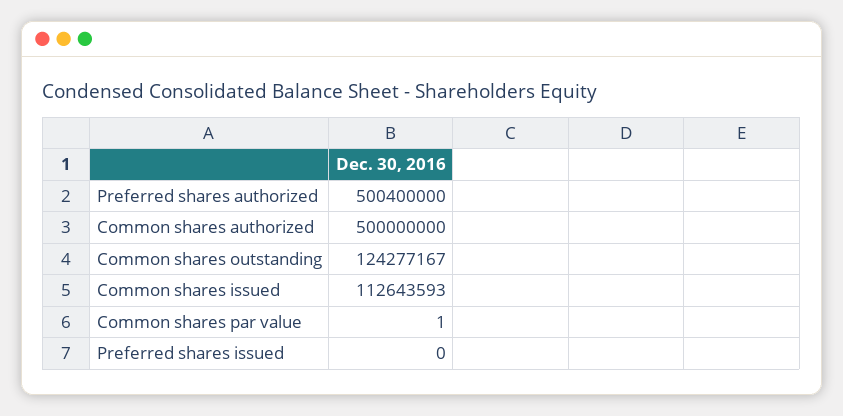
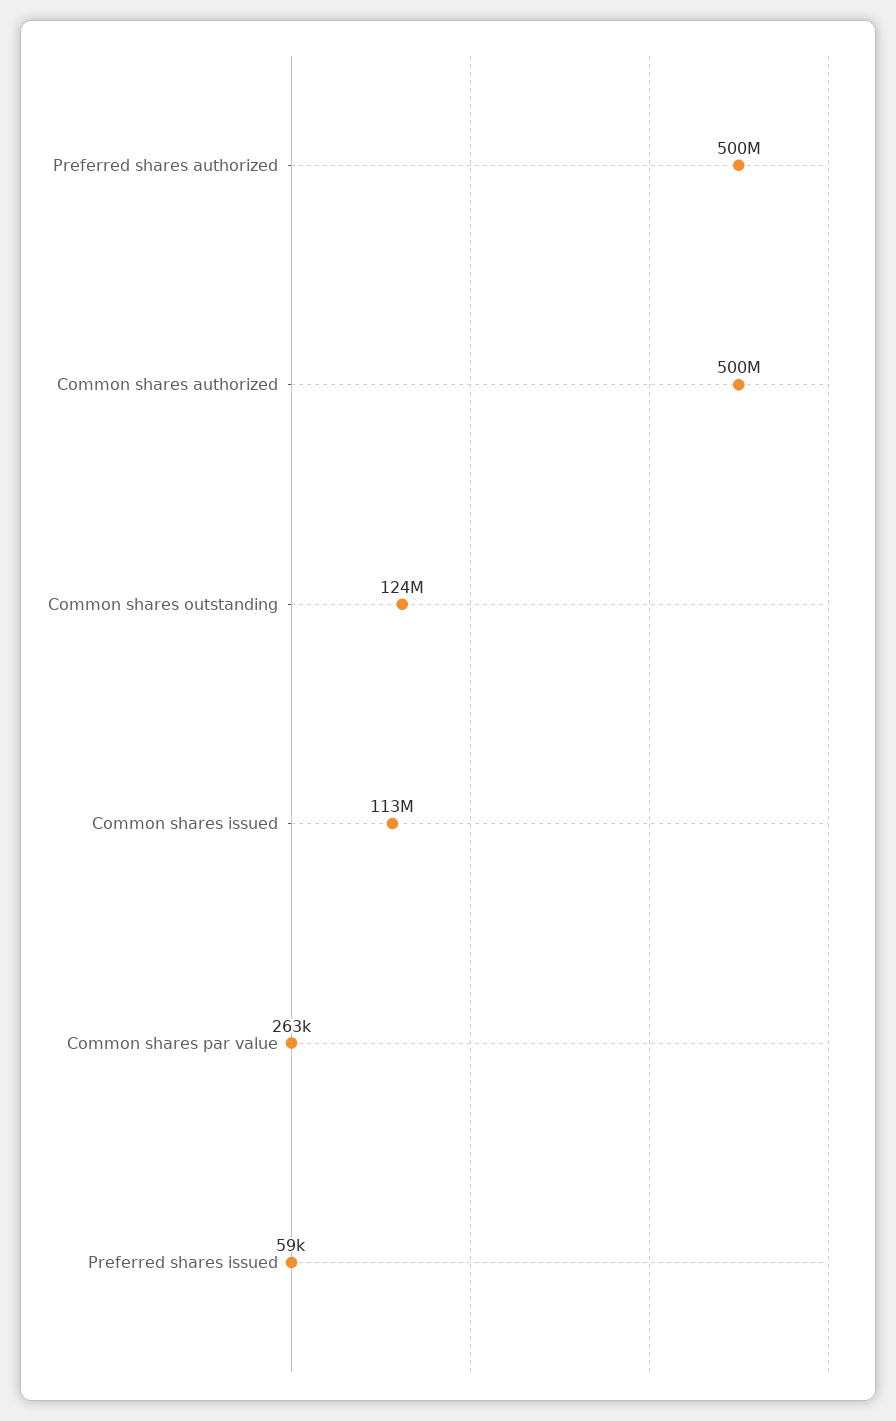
  {
    "Preferred shares authorized": 500400000,
    "Common shares authorized": 500000000,
    "Common shares outstanding": 124277167,
    "Common shares issued": 112643593,
-   "Common shares par value": 1,
+   "Common shares par value": 263000,
-   "Preferred shares issued": 0
+   "Preferred shares issued": 59000
  }

